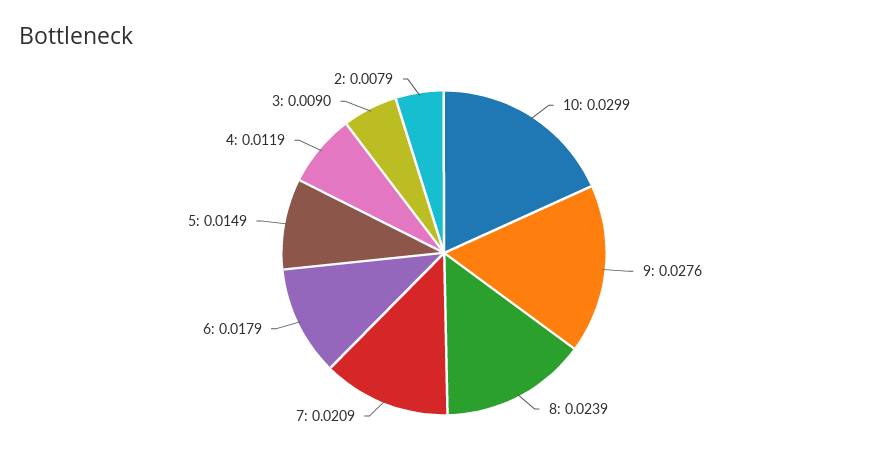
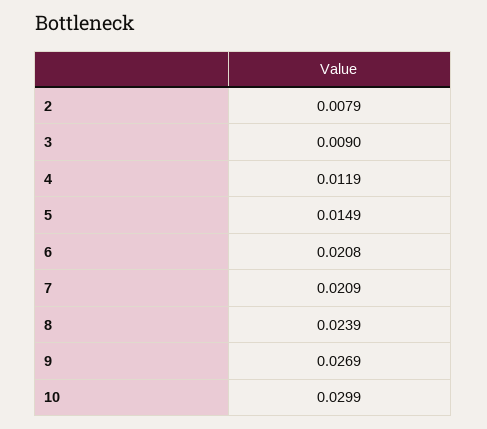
  {
    "10": 0.0299,
-   "9": 0.0276,
+   "9": 0.0269,
    "8": 0.0239,
    "7": 0.0209,
-   "6": 0.0179,
+   "6": 0.0208,
    "5": 0.0149,
    "4": 0.0119,
    "3": 0.009,
    "2": 0.0079
  }

